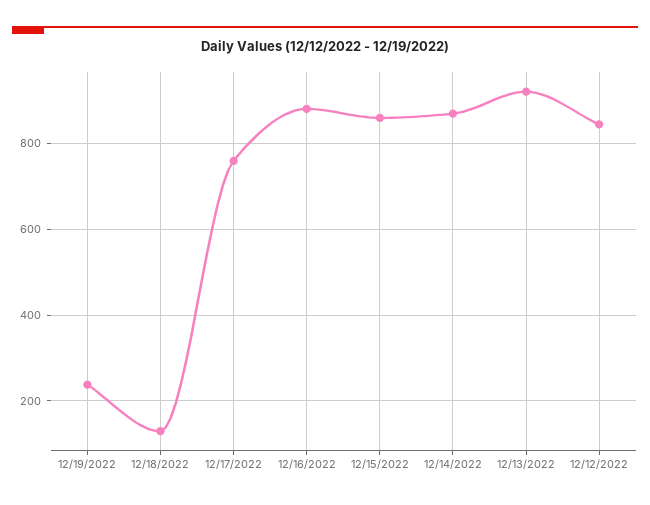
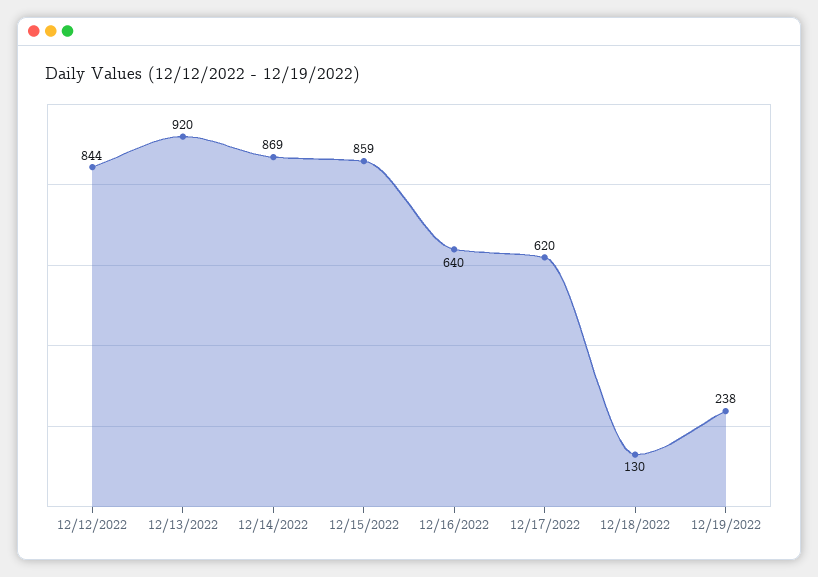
  {
    "12/19/2022": 238,
    "12/18/2022": 130,
-   "12/17/2022": 760,
+   "12/17/2022": 620,
-   "12/16/2022": 880,
+   "12/16/2022": 640,
    "12/15/2022": 859,
    "12/14/2022": 869,
    "12/13/2022": 920,
    "12/12/2022": 844
  }

